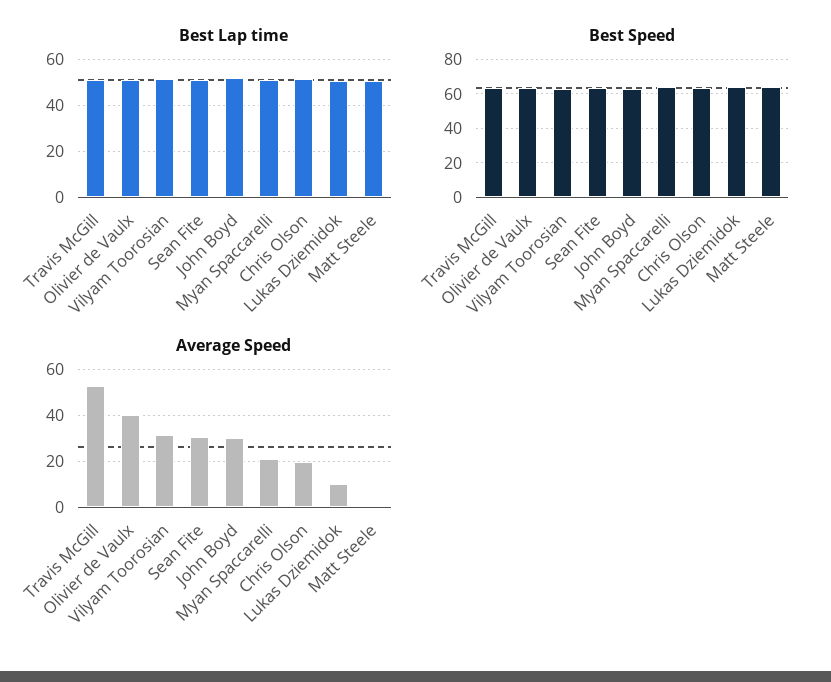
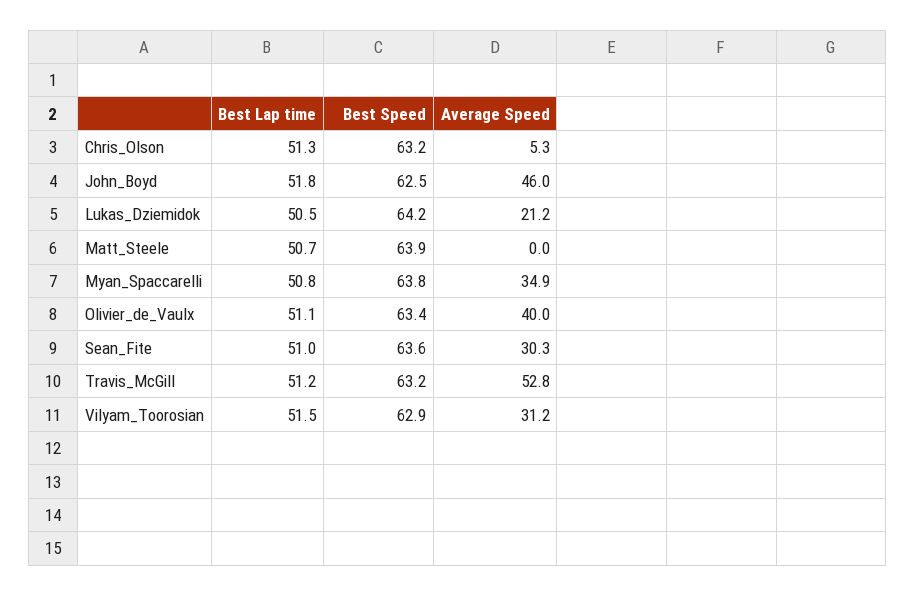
  {
    "Best Lap time": {
      "Travis McGill": 51.2,
      "Olivier de Vaulx": 51.1,
      "Vilyam Toorosian": 51.5,
      "Sean Fite": 51,
      "John Boyd": 51.8,
      "Myan Spaccarelli": 50.8,
      "Chris Olson": 51.3,
      "Lukas Dziemidok": 50.5,
      "Matt Steele": 50.7
    },
    "Best Speed": {
      "Travis McGill": 63.2,
      "Olivier de Vaulx": 63.4,
      "Vilyam Toorosian": 62.9,
      "Sean Fite": 63.6,
      "John Boyd": 62.5,
      "Myan Spaccarelli": 63.8,
      "Chris Olson": 63.2,
      "Lukas Dziemidok": 64.2,
      "Matt Steele": 63.9
    },
    "Average Speed": {
      "Travis McGill": 52.8,
      "Olivier de Vaulx": 40,
      "Vilyam Toorosian": 31.2,
      "Sean Fite": 30.3,
-     "John Boyd": 30,
+     "John Boyd": 46,
-     "Myan Spaccarelli": 20,
+     "Myan Spaccarelli": 34.9,
-     "Chris Olson": 20,
+     "Chris Olson": 5.3,
-     "Lukas Dziemidok": 10,
+     "Lukas Dziemidok": 21.2,
      "Matt Steele": 0
    }
  }

